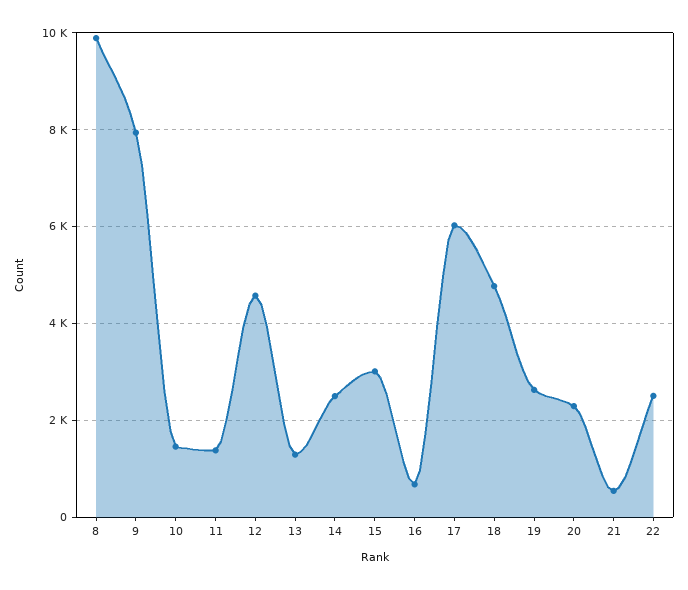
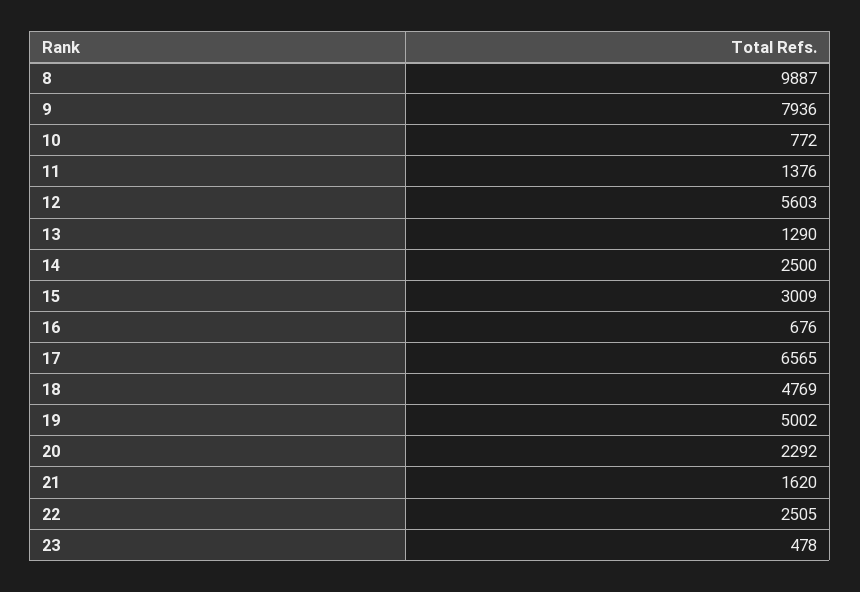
  {
    "8": 9887,
    "9": 7936,
-   "10": 1400,
+   "10": 772,
    "11": 1376,
-   "12": 4600,
+   "12": 5603,
    "13": 1290,
    "14": 2500,
    "15": 3009,
    "16": 676,
-   "17": 6000,
+   "17": 6565,
    "18": 4769,
-   "19": 2600,
+   "19": 5002,
    "20": 2292,
-   "21": 600,
+   "21": 1620,
-   "22": 2505
+   "22": 2505,
+   "23": 478
  }

